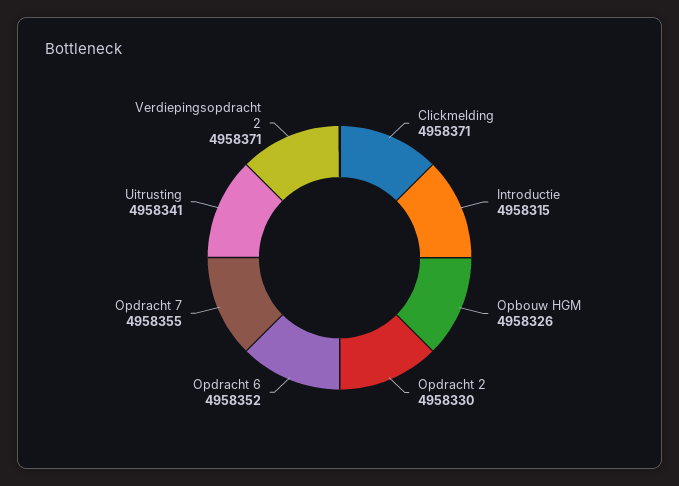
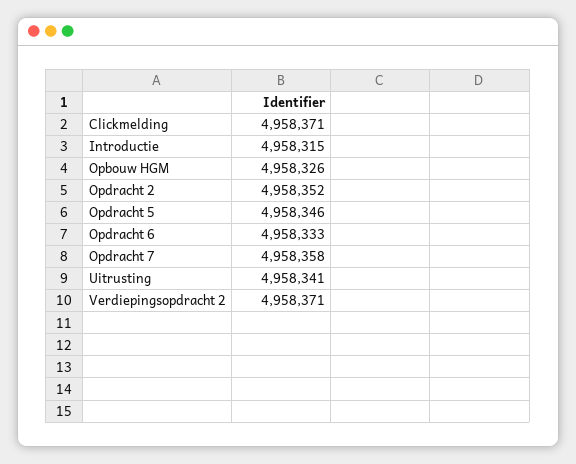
  {
    "Clickmelding": 4958371,
    "Introductie": 4958315,
    "Opbouw HGM": 4958326,
-   "Opdracht 2": 4958330,
+   "Opdracht 2": 4958352,
-   "Opdracht 6": 4958352,
+   "Opdracht 6": 4958333,
-   "Opdracht 7": 4958355,
+   "Opdracht 7": 4958358,
    "Uitrusting": 4958341,
-   "Verdiepingsopdracht 2": 4958371
+   "Verdiepingsopdracht 2": 4958371,
+   "Opdracht 5": 4958346
  }

